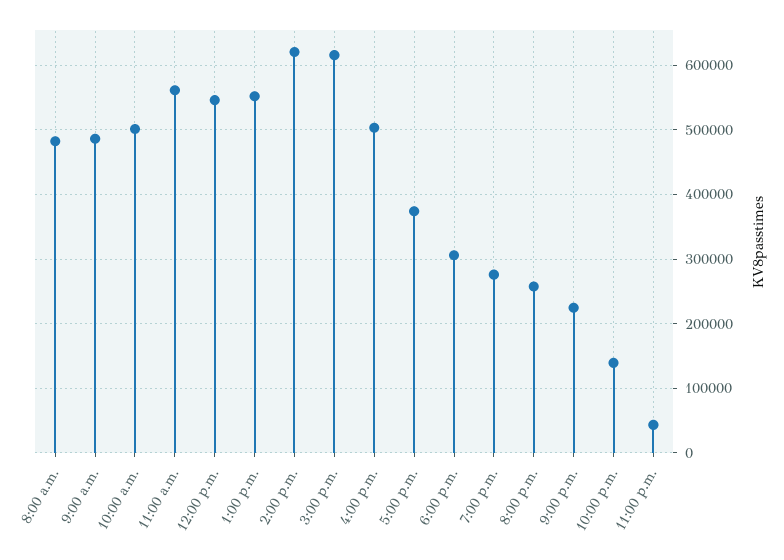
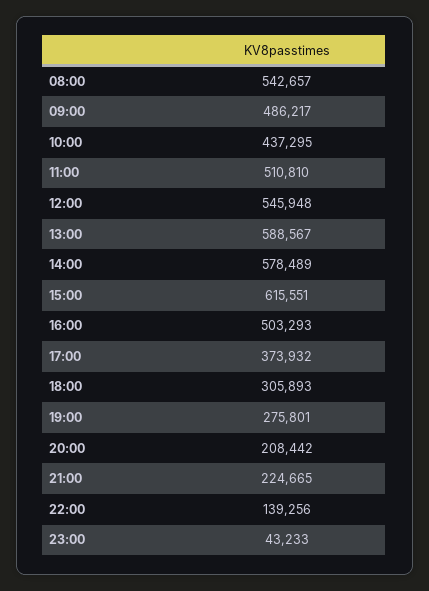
  {
-   "8:00 a.m.": 480000,
+   "8:00 a.m.": 542657,
    "9:00 a.m.": 486217,
-   "10:00 a.m.": 500000,
+   "10:00 a.m.": 437295,
-   "11:00 a.m.": 560000,
+   "11:00 a.m.": 510810,
    "12:00 p.m.": 545948,
-   "1:00 p.m.": 550000,
+   "1:00 p.m.": 588567,
-   "2:00 p.m.": 620000,
+   "2:00 p.m.": 578489,
    "3:00 p.m.": 615551,
    "4:00 p.m.": 503293,
    "5:00 p.m.": 373932,
    "6:00 p.m.": 305893,
    "7:00 p.m.": 275801,
-   "8:00 p.m.": 260000,
+   "8:00 p.m.": 208442,
    "9:00 p.m.": 224665,
    "10:00 p.m.": 139256,
    "11:00 p.m.": 43233
  }

